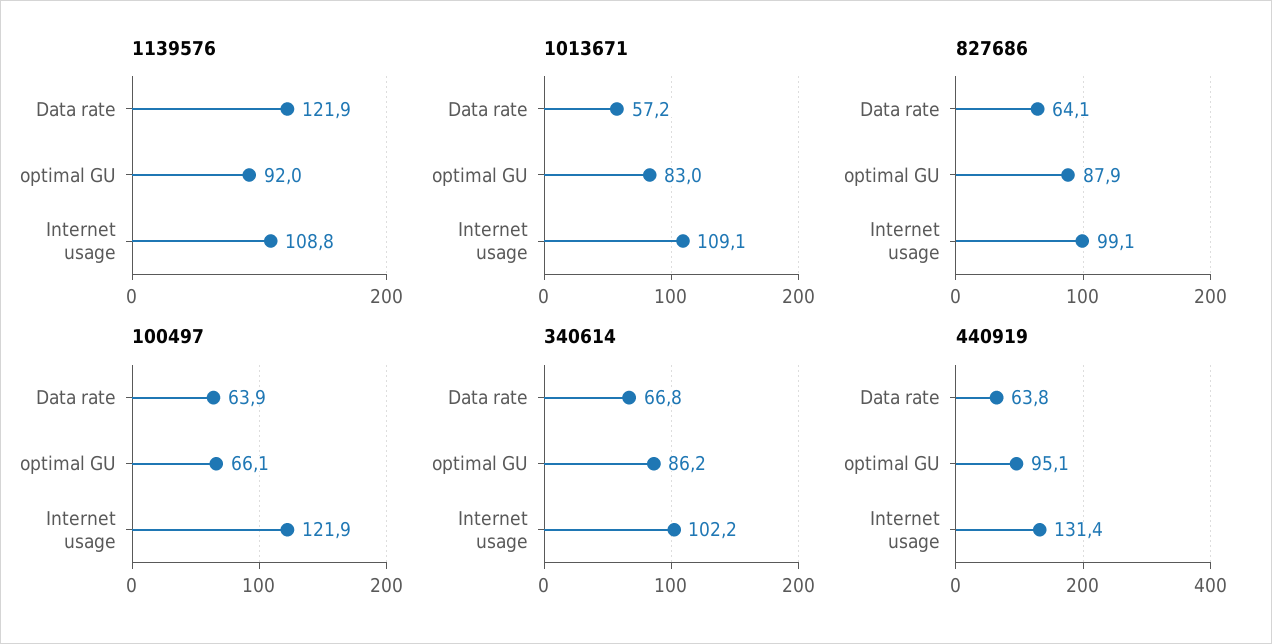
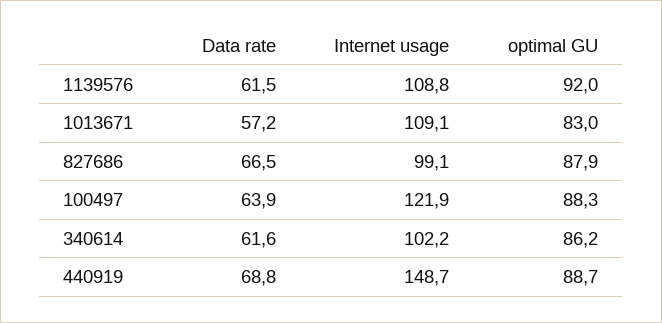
  {
    "1139576": {
-     "Data rate": 121.9,
+     "Data rate": 61.5,
      "optimal GU": 92,
      "Internet usage": 108.8
    },
    "1013671": {
      "Data rate": 57.2,
      "optimal GU": 83,
      "Internet usage": 109.1
    },
    "827686": {
-     "Data rate": 64.1,
+     "Data rate": 66.5,
      "optimal GU": 87.9,
      "Internet usage": 99.1
    },
    "100497": {
      "Data rate": 63.9,
-     "optimal GU": 66.1,
+     "optimal GU": 88.3,
      "Internet usage": 121.9
    },
    "340614": {
-     "Data rate": 66.8,
+     "Data rate": 61.6,
      "optimal GU": 86.2,
      "Internet usage": 102.2
    },
    "440919": {
-     "Data rate": 63.8,
+     "Data rate": 68.8,
-     "optimal GU": 95.1,
+     "optimal GU": 88.7,
-     "Internet usage": 131.4
+     "Internet usage": 148.7
    }
  }

